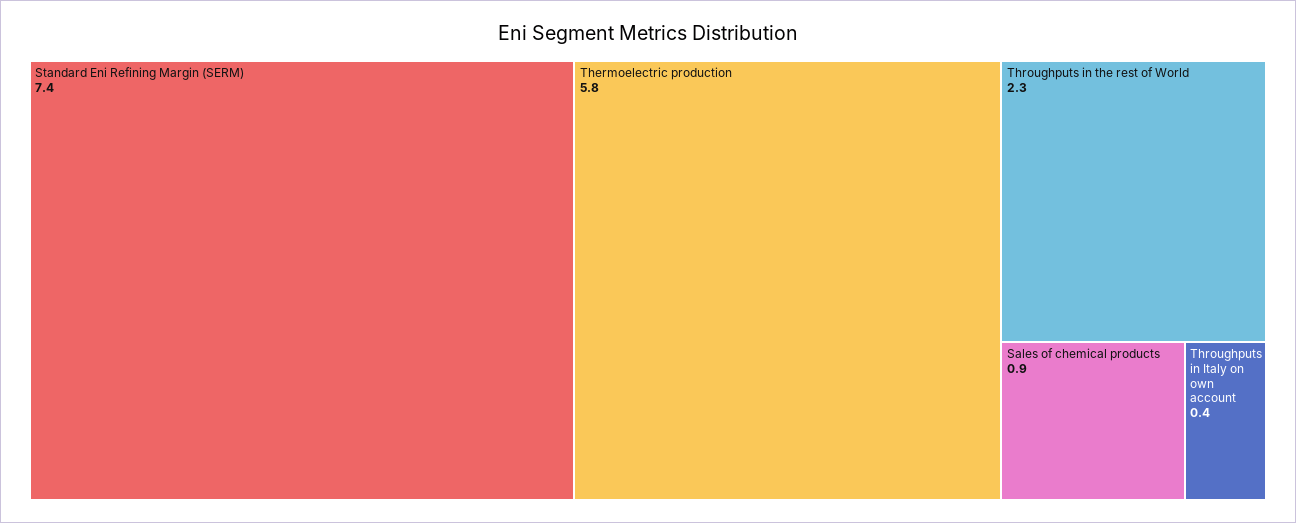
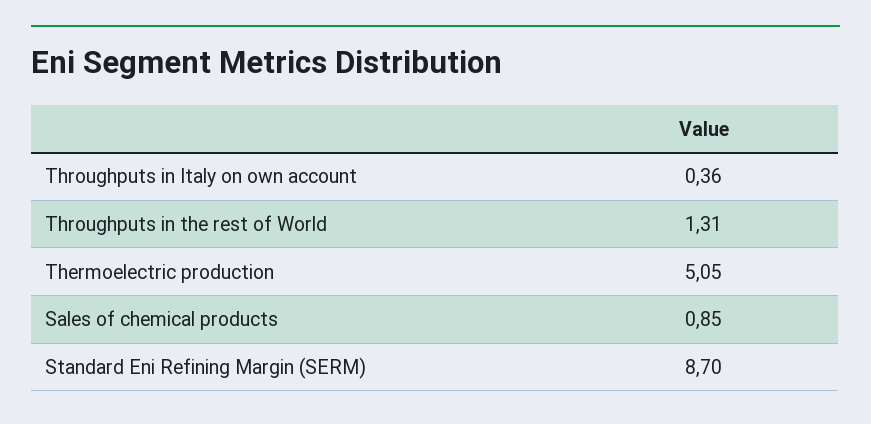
  {
-   "Standard Eni Refining Margin (SERM)": 7.4,
+   "Standard Eni Refining Margin (SERM)": 8.7,
-   "Thermoelectric production": 5.8,
+   "Thermoelectric production": 5.05,
-   "Throughputs in the rest of World": 2.3,
+   "Throughputs in the rest of World": 1.31,
    "Sales of chemical products": 0.85,
    "Throughputs in Italy on own account": 0.36
  }

